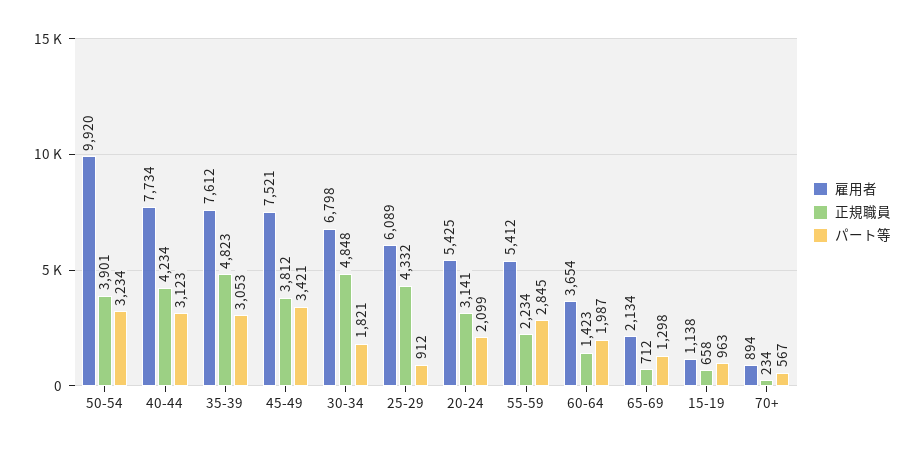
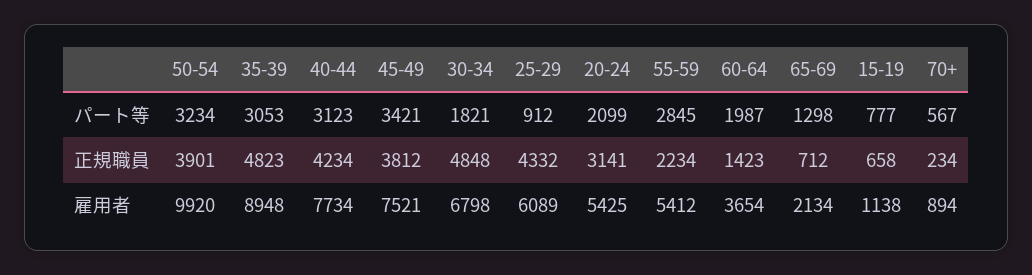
  {
    "雇用者": {
      "50-54": 9920,
      "40-44": 7734,
-     "35-39": 7612,
+     "35-39": 8948,
      "45-49": 7521,
      "30-34": 6798,
      "25-29": 6089,
      "20-24": 5425,
      "55-59": 5412,
      "60-64": 3654,
      "65-69": 2134,
      "15-19": 1138,
      "70+": 894
    },
    "正規職員": {
      "50-54": 3901,
      "40-44": 4234,
      "35-39": 4823,
      "45-49": 3812,
      "30-34": 4848,
      "25-29": 4332,
      "20-24": 3141,
      "55-59": 2234,
      "60-64": 1423,
      "65-69": 712,
      "15-19": 658,
      "70+": 234
    },
    "パート等": {
      "50-54": 3234,
      "40-44": 3123,
      "35-39": 3053,
      "45-49": 3421,
      "30-34": 1821,
      "25-29": 912,
      "20-24": 2099,
      "55-59": 2845,
      "60-64": 1987,
      "65-69": 1298,
-     "15-19": 963,
+     "15-19": 777,
      "70+": 567
    }
  }

